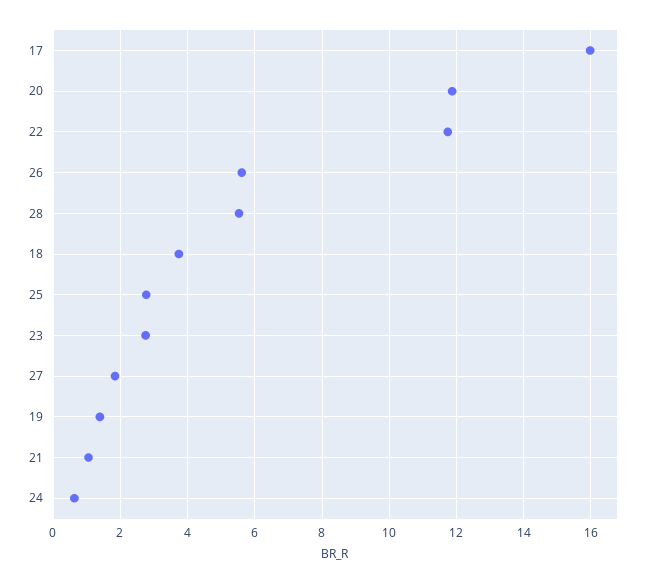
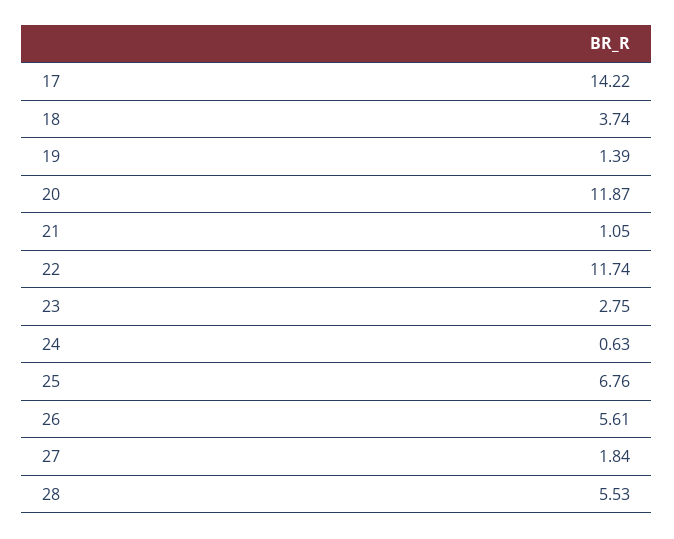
  {
-   "17": 16,
+   "17": 14.22,
    "20": 11.87,
    "22": 11.74,
    "26": 5.61,
    "28": 5.53,
    "18": 3.74,
-   "25": 2.8,
+   "25": 6.76,
    "23": 2.75,
    "27": 1.84,
    "19": 1.39,
    "21": 1.05,
    "24": 0.63
  }

